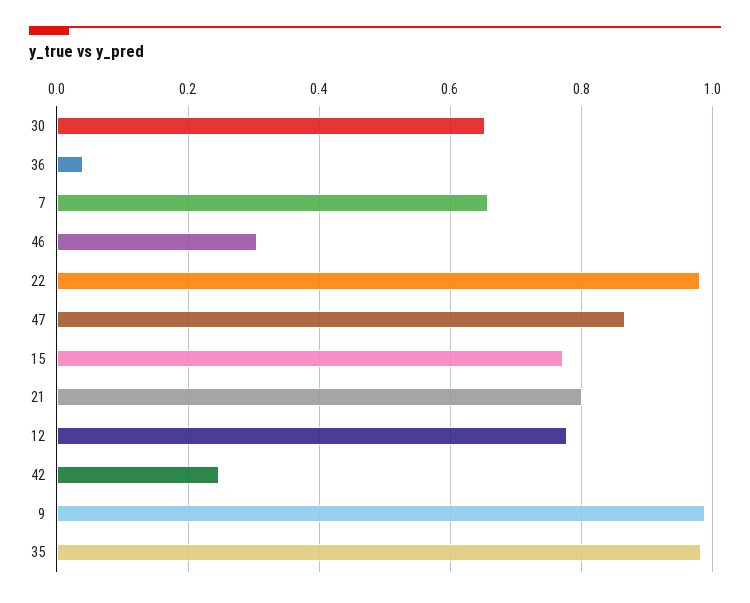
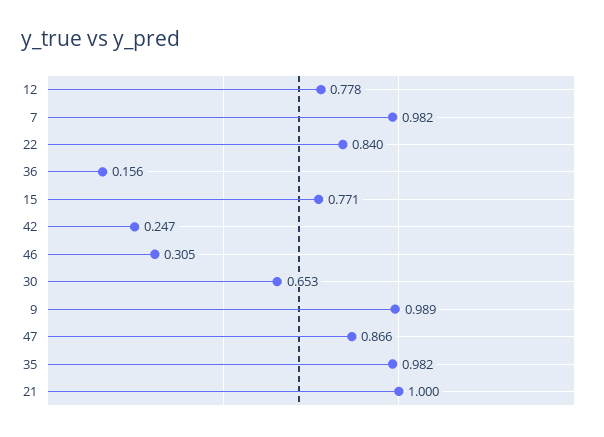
  {
    "30": 0.653,
-   "36": 0.04,
+   "36": 0.156,
-   "7": 0.66,
+   "7": 0.982,
    "46": 0.305,
-   "22": 0.98,
+   "22": 0.84,
    "47": 0.866,
    "15": 0.771,
-   "21": 0.8,
+   "21": 1,
    "12": 0.778,
    "42": 0.247,
    "9": 0.989,
    "35": 0.982
  }

